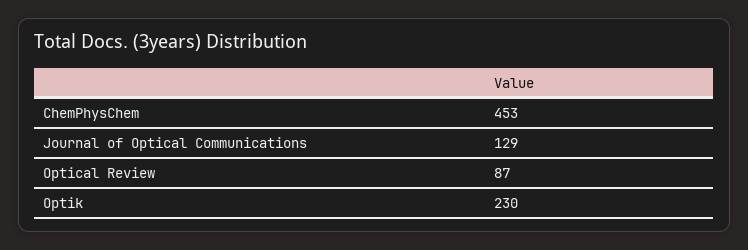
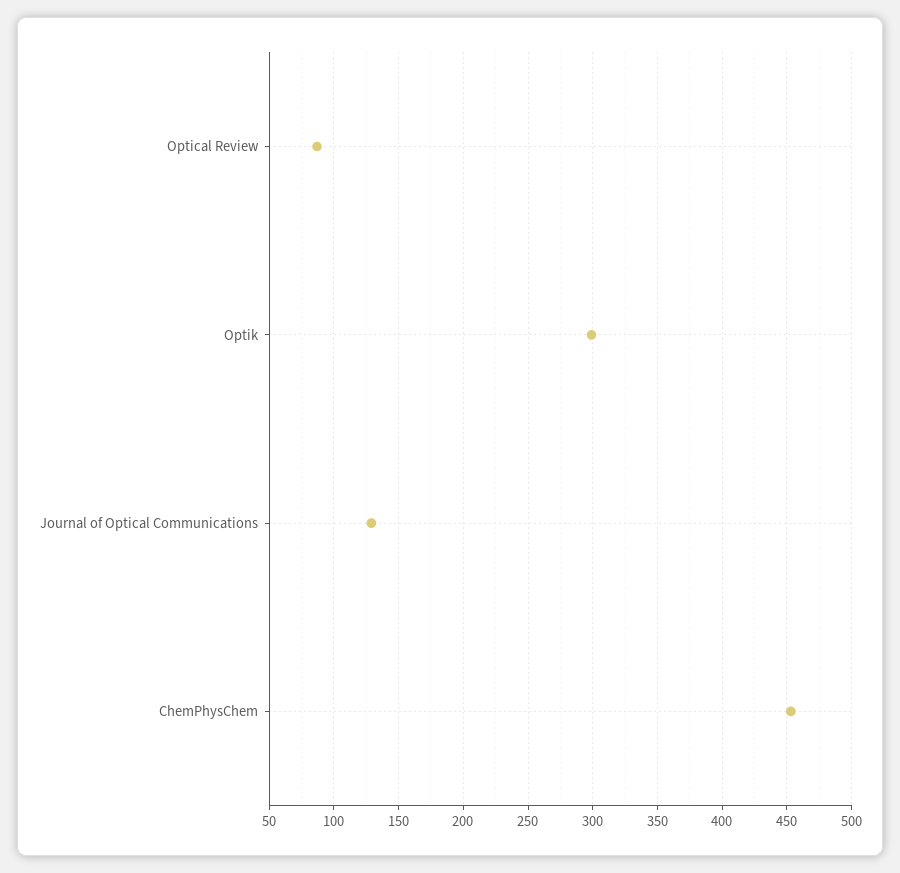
  {
    "ChemPhysChem": 453,
    "Journal of Optical Communications": 129,
    "Optical Review": 87,
-   "Optik": 230
+   "Optik": 300
  }

